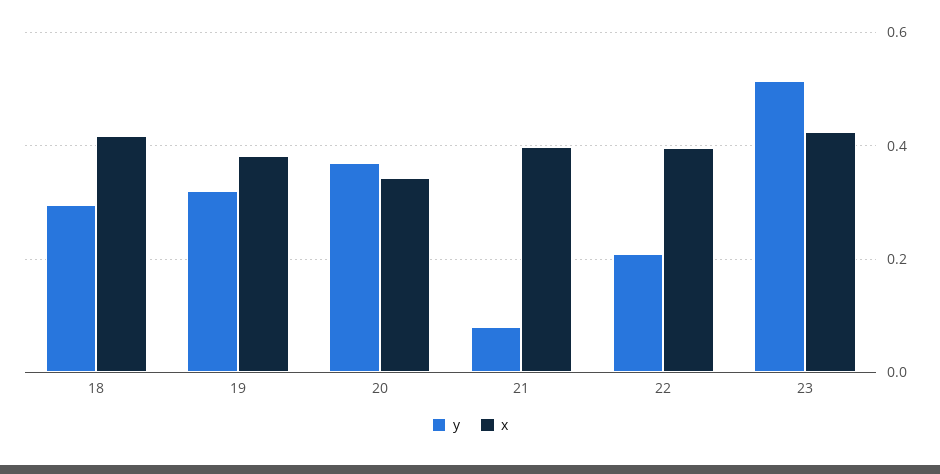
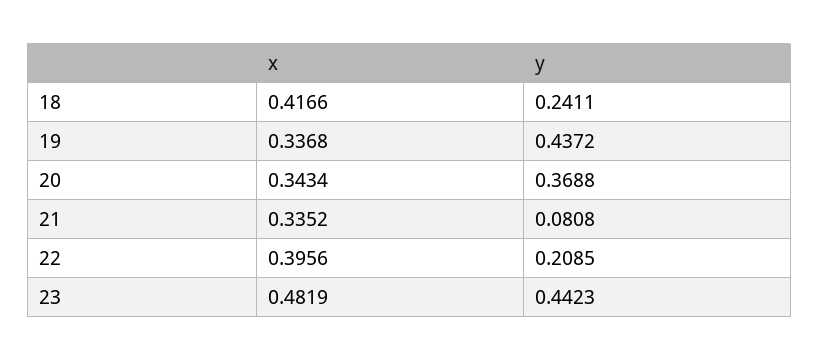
  {
    "y": {
-     "18": 0.3,
+     "18": 0.2411,
-     "19": 0.32,
+     "19": 0.4372,
      "20": 0.3688,
      "21": 0.0808,
      "22": 0.2085,
-     "23": 0.52
+     "23": 0.4423
    },
    "x": {
      "18": 0.4166,
-     "19": 0.38,
+     "19": 0.3368,
      "20": 0.3434,
-     "21": 0.4,
+     "21": 0.3352,
      "22": 0.3956,
-     "23": 0.42
+     "23": 0.4819
    }
  }

